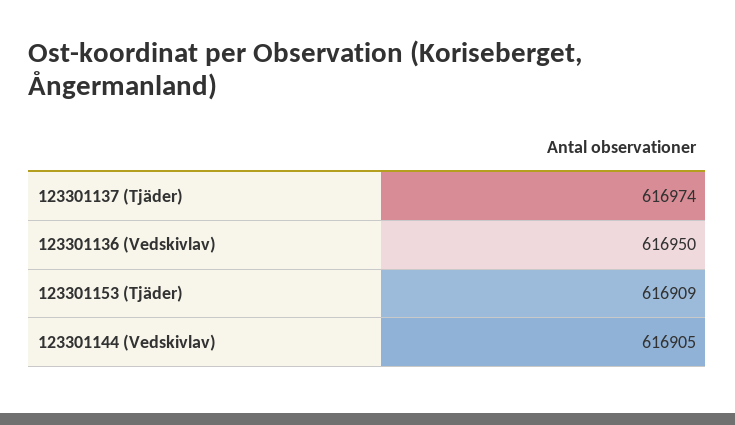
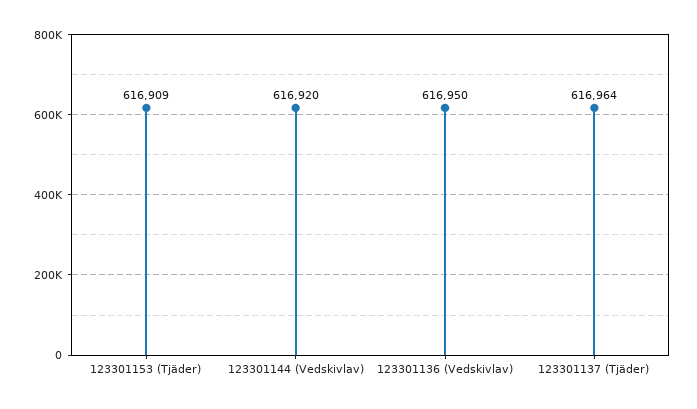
  {
-   "123301137 (Tjäder)": 616974,
+   "123301137 (Tjäder)": 616964,
    "123301136 (Vedskivlav)": 616950,
    "123301153 (Tjäder)": 616909,
-   "123301144 (Vedskivlav)": 616905
+   "123301144 (Vedskivlav)": 616920
  }

